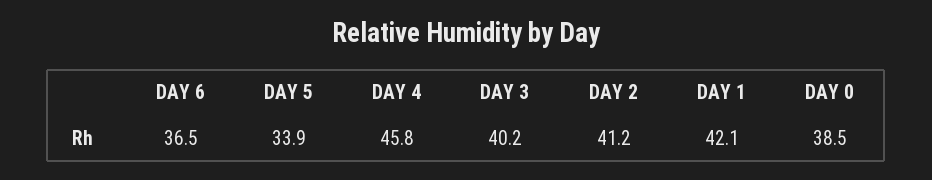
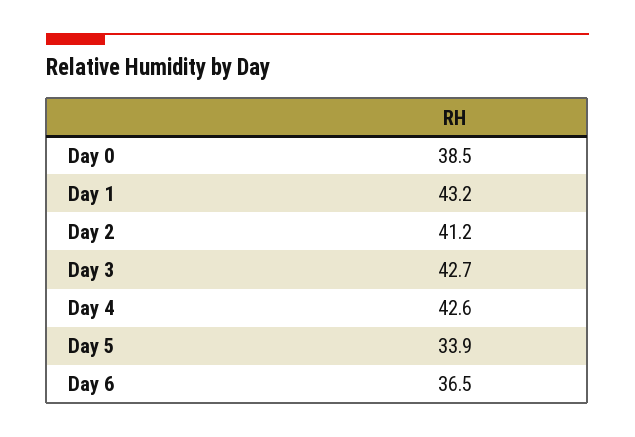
  {
    "DAY 6": 36.5,
    "DAY 5": 33.9,
-   "DAY 4": 45.8,
+   "DAY 4": 42.6,
-   "DAY 3": 40.2,
+   "DAY 3": 42.7,
    "DAY 2": 41.2,
-   "DAY 1": 42.1,
+   "DAY 1": 43.2,
    "DAY 0": 38.5
  }

